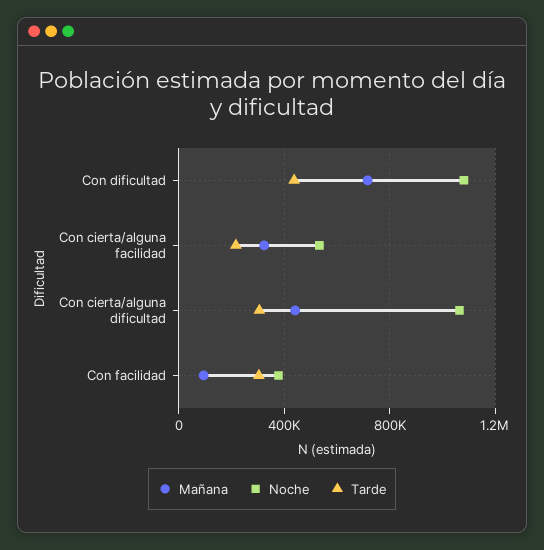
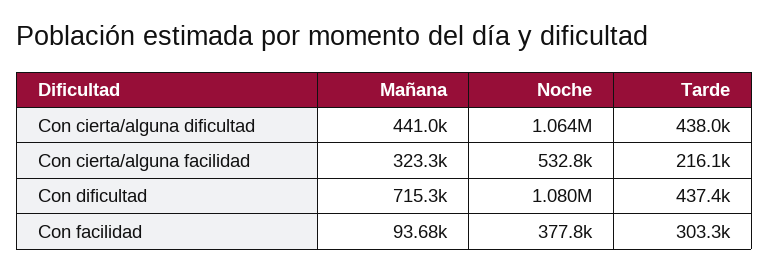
  {
    "Mañana": {
      "Con dificultad": 715300,
      "Con cierta/alguna facilidad": 323300,
      "Con cierta/alguna dificultad": 441000,
      "Con facilidad": 93680
    },
    "Noche": {
      "Con dificultad": 1080000,
      "Con cierta/alguna facilidad": 532800,
      "Con cierta/alguna dificultad": 1064000,
      "Con facilidad": 377800
    },
    "Tarde": {
      "Con dificultad": 437400,
      "Con cierta/alguna facilidad": 216100,
-     "Con cierta/alguna dificultad": 300000,
+     "Con cierta/alguna dificultad": 438000,
      "Con facilidad": 303300
    }
  }

